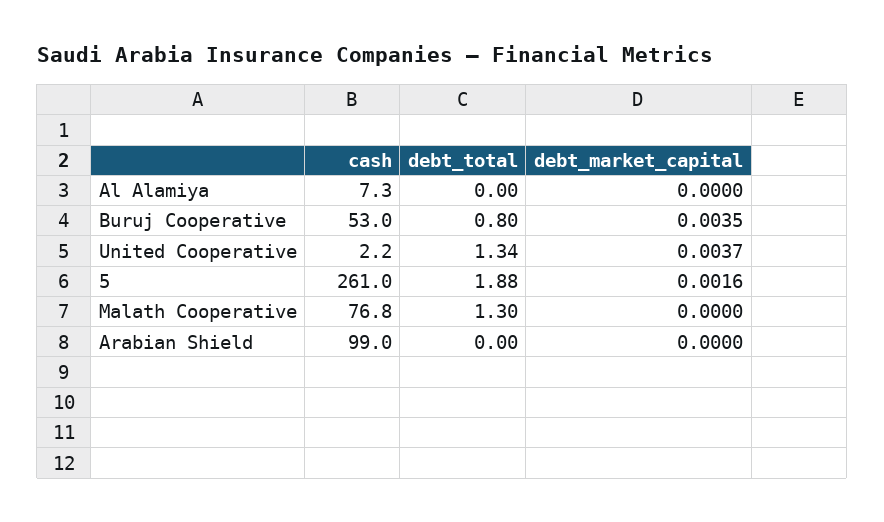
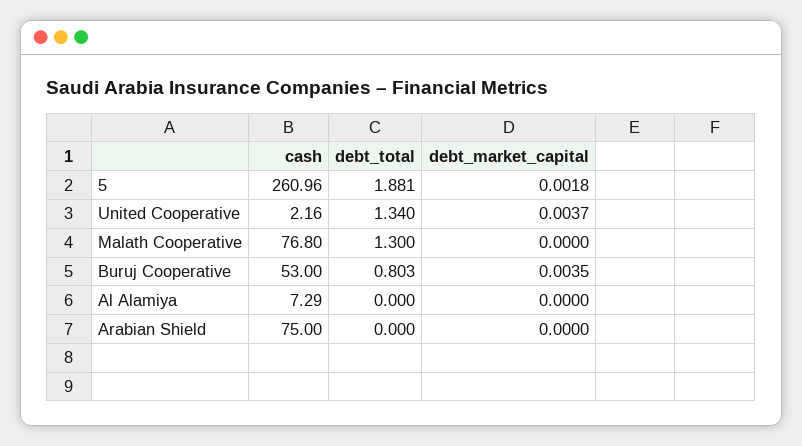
  {
    "cash": {
      "Al Alamiya": 7.29,
      "Buruj Cooperative": 53,
      "United Cooperative": 2.16,
      "5": 260.96,
      "Malath Cooperative": 76.8,
-     "Arabian Shield": 99
+     "Arabian Shield": 75
    },
    "debt_total": {
      "Al Alamiya": 0,
      "Buruj Cooperative": 0.803,
      "United Cooperative": 1.34,
      "5": 1.881,
      "Malath Cooperative": 1.3,
      "Arabian Shield": 0
    },
    "debt_market_capital": {
      "Al Alamiya": 0,
      "Buruj Cooperative": 0.0035,
      "United Cooperative": 0.0037,
-     "5": 0.0016,
+     "5": 0.0018,
      "Malath Cooperative": 0,
      "Arabian Shield": 0
    }
  }

